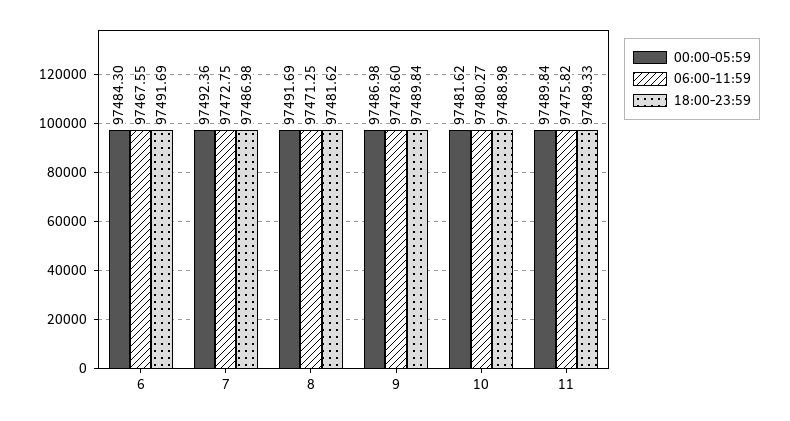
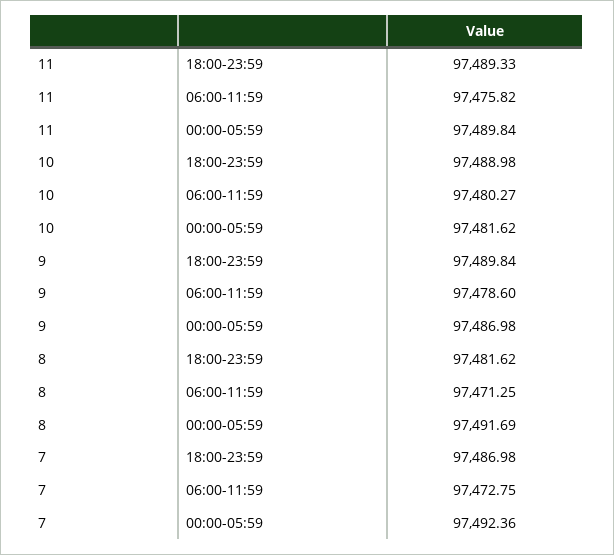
  {
    "00:00-05:59": {
-     "6": 97484.3,
      "7": 97492.36,
      "8": 97491.69,
      "9": 97486.98,
      "10": 97481.62,
      "11": 97489.84
    },
    "06:00-11:59": {
-     "6": 97467.55,
      "7": 97472.75,
      "8": 97471.25,
      "9": 97478.6,
      "10": 97480.27,
      "11": 97475.82
    },
    "18:00-23:59": {
-     "6": 97491.69,
      "7": 97486.98,
      "8": 97481.62,
      "9": 97489.84,
      "10": 97488.98,
      "11": 97489.33
    }
  }

